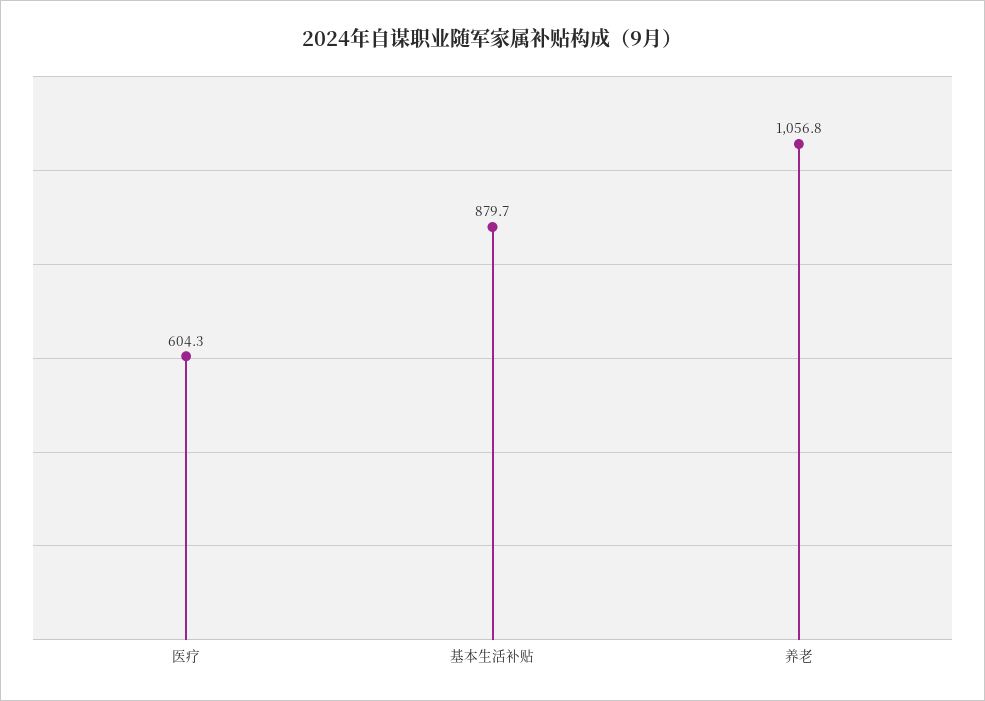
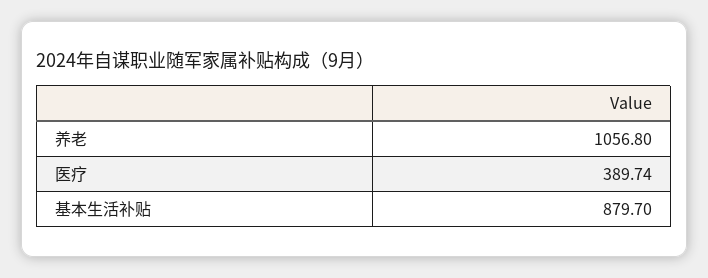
  {
-   "医疗": 604.3,
+   "医疗": 389.74,
    "基本生活补贴": 879.7,
    "养老": 1056.8
  }

